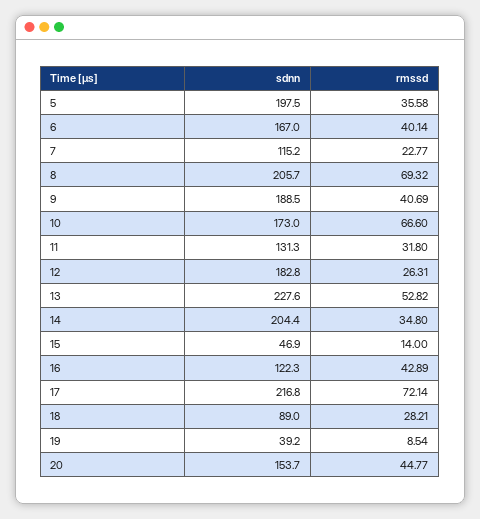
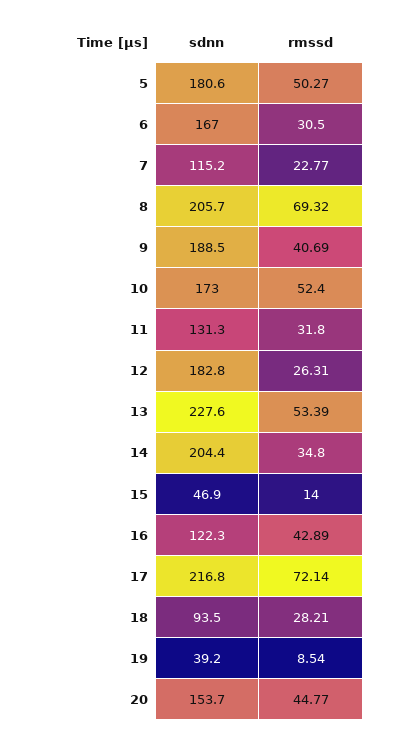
  {
    "sdnn": {
-     "5": 197.5,
+     "5": 180.6,
      "6": 167,
      "7": 115.2,
      "8": 205.7,
      "9": 188.5,
      "10": 173,
      "11": 131.3,
      "12": 182.8,
      "13": 227.6,
      "14": 204.4,
      "15": 46.9,
      "16": 122.3,
      "17": 216.8,
-     "18": 89,
+     "18": 93.5,
      "19": 39.2,
      "20": 153.7
    },
    "rmssd": {
-     "5": 35.58,
+     "5": 50.27,
-     "6": 40.14,
+     "6": 30.5,
      "7": 22.77,
      "8": 69.32,
      "9": 40.69,
-     "10": 66.6,
+     "10": 52.4,
      "11": 31.8,
      "12": 26.31,
-     "13": 52.82,
+     "13": 53.39,
      "14": 34.8,
      "15": 14,
      "16": 42.89,
      "17": 72.14,
      "18": 28.21,
      "19": 8.54,
      "20": 44.77
    }
  }

